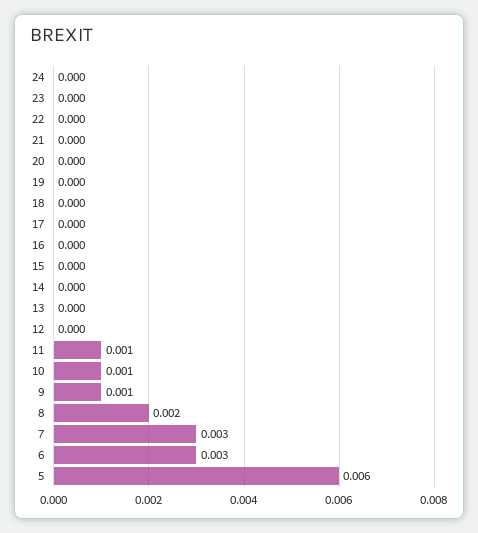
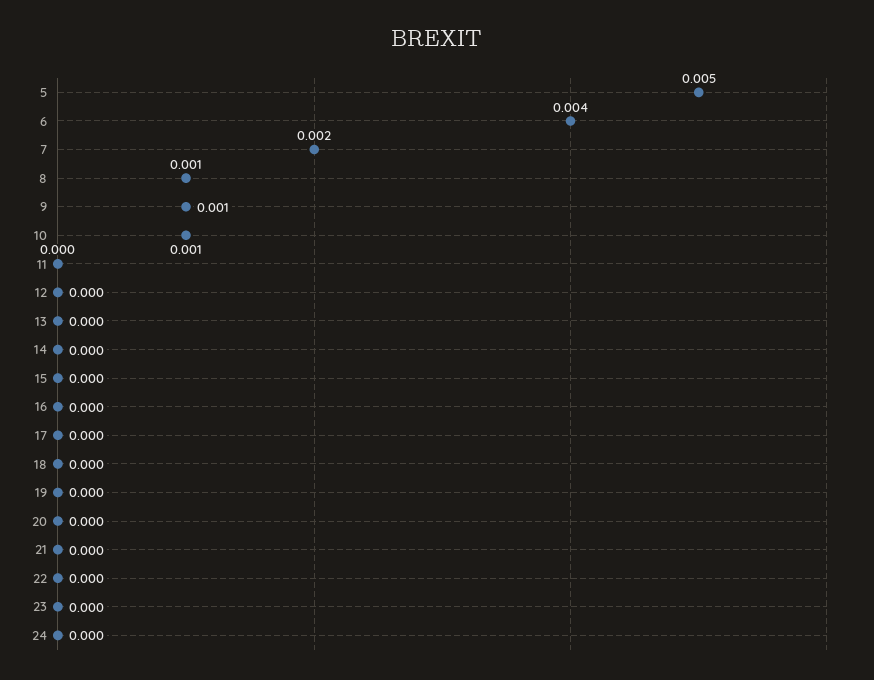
  {
    "24": 0,
    "23": 0,
    "22": 0,
    "21": 0,
    "20": 0,
    "19": 0,
    "18": 0,
    "17": 0,
    "16": 0,
    "15": 0,
    "14": 0,
    "13": 0,
    "12": 0,
-   "11": 0.001,
+   "11": 0,
    "10": 0.001,
    "9": 0.001,
-   "8": 0.002,
+   "8": 0.001,
-   "7": 0.003,
+   "7": 0.002,
-   "6": 0.003,
+   "6": 0.004,
-   "5": 0.006
+   "5": 0.005
  }

